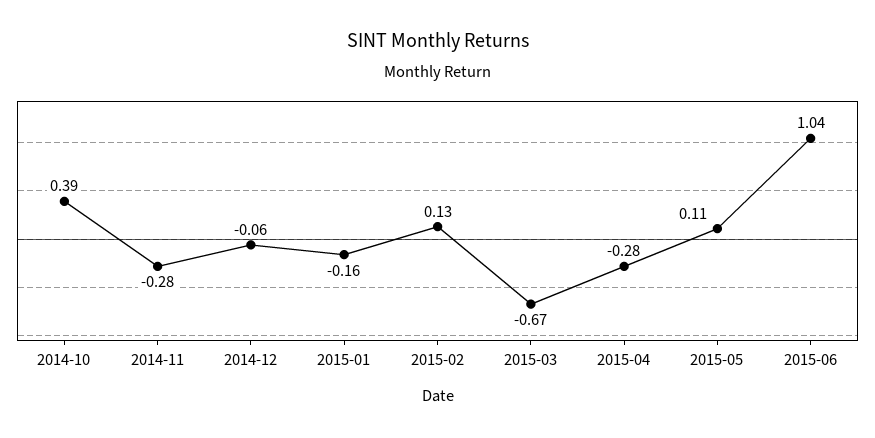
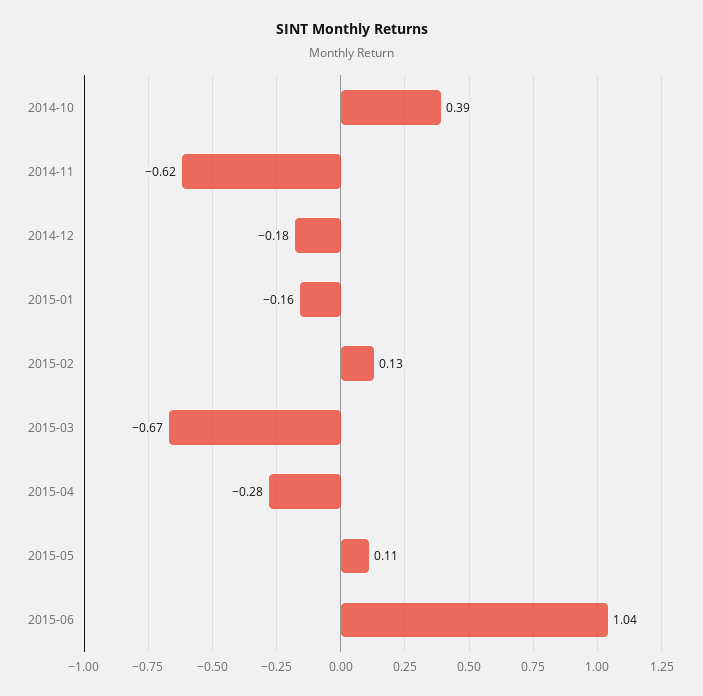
  {
    "2014-10": 0.39,
-   "2014-11": -0.28,
+   "2014-11": -0.62,
-   "2014-12": -0.06,
+   "2014-12": -0.18,
    "2015-01": -0.16,
    "2015-02": 0.13,
    "2015-03": -0.67,
    "2015-04": -0.28,
    "2015-05": 0.11,
    "2015-06": 1.04
  }

